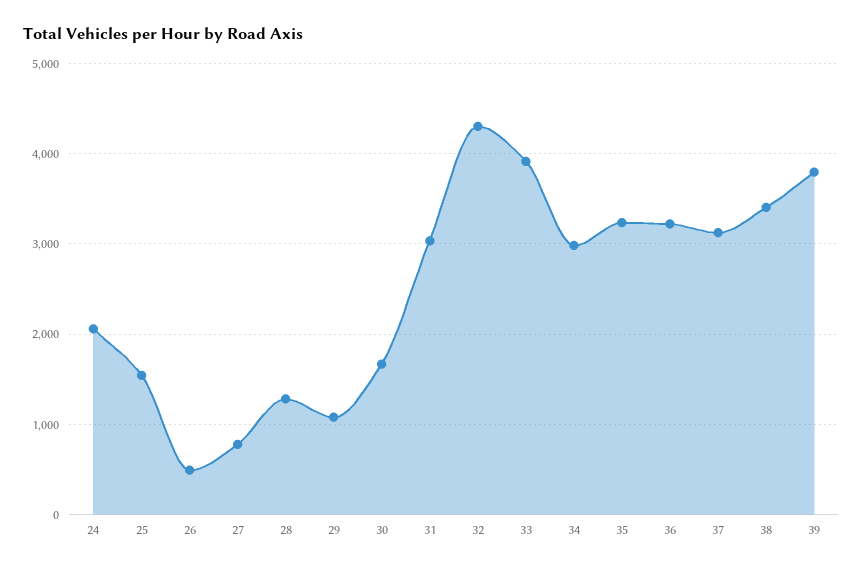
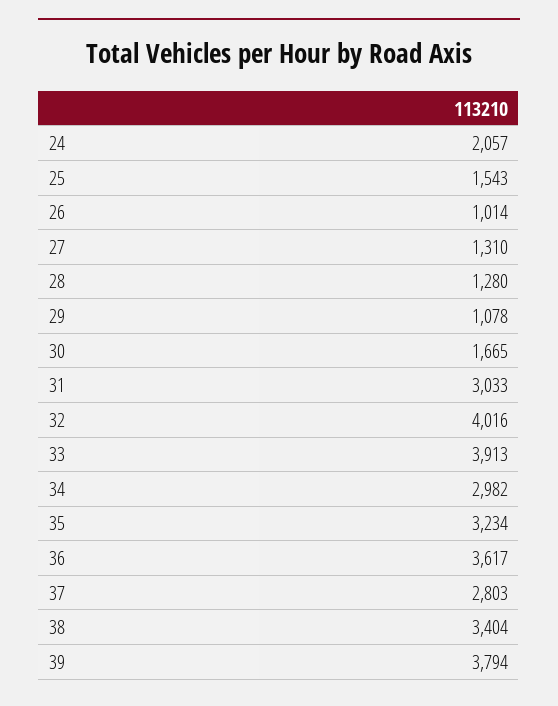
  {
    "24": 2057,
    "25": 1543,
-   "26": 500,
+   "26": 1014,
-   "27": 800,
+   "27": 1310,
    "28": 1280,
    "29": 1078,
    "30": 1665,
    "31": 3033,
-   "32": 4300,
+   "32": 4016,
    "33": 3913,
    "34": 2982,
    "35": 3234,
-   "36": 3200,
+   "36": 3617,
-   "37": 3100,
+   "37": 2803,
    "38": 3404,
    "39": 3794
  }

